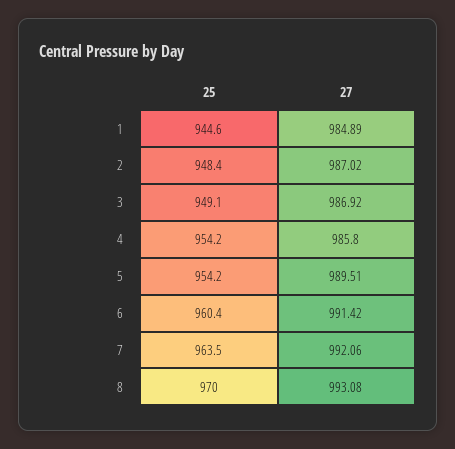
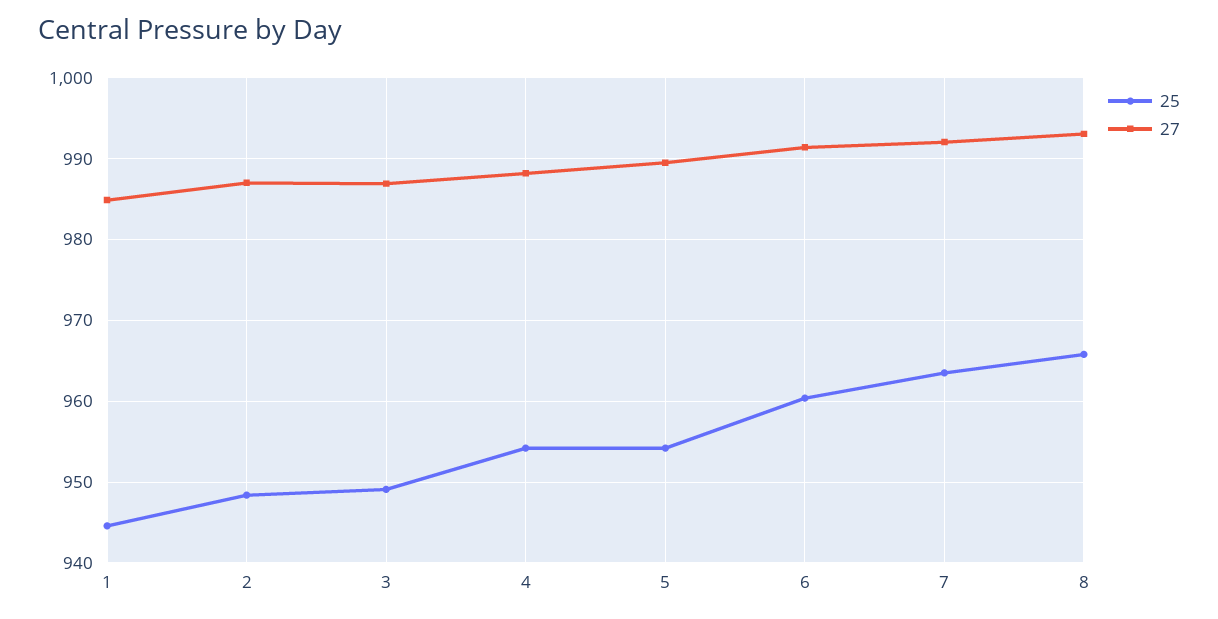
  {
    "25": {
      "1": 944.6,
      "2": 948.4,
      "3": 949.1,
      "4": 954.2,
      "5": 954.2,
      "6": 960.4,
      "7": 963.5,
-     "8": 970
+     "8": 966
    },
    "27": {
      "1": 984.89,
      "2": 987.02,
      "3": 986.92,
-     "4": 985.8,
+     "4": 988,
      "5": 989.51,
      "6": 991.42,
      "7": 992.06,
      "8": 993.08
    }
  }

